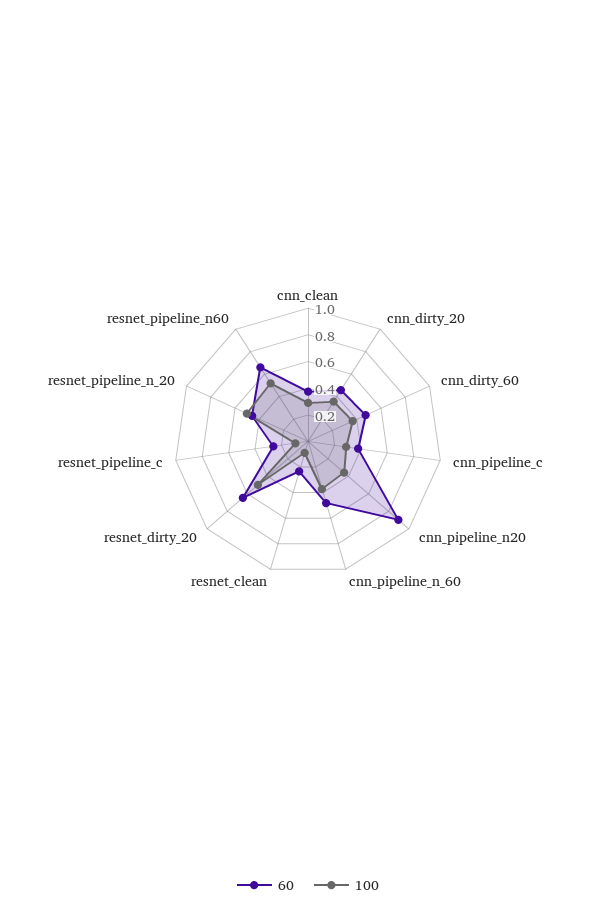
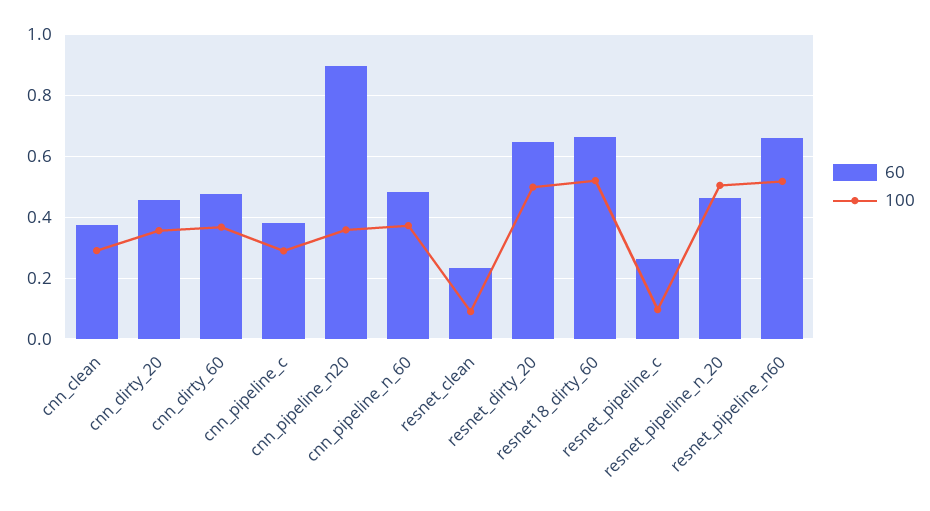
  {
    "60": {
      "cnn_clean": 0.38,
      "cnn_dirty_20": 0.46,
      "cnn_dirty_60": 0.48,
      "cnn_pipeline_c": 0.38,
      "cnn_pipeline_n20": 0.9,
      "cnn_pipeline_n_60": 0.48,
      "resnet_clean": 0.24,
      "resnet_dirty_20": 0.64,
      "resnet_pipeline_c": 0.26,
      "resnet_pipeline_n_20": 0.46,
-     "resnet_pipeline_n60": 0.66
+     "resnet_pipeline_n60": 0.66,
+     "resnet18_dirty_60": 0.66
    },
    "100": {
      "cnn_clean": 0.28,
      "cnn_dirty_20": 0.36,
      "cnn_dirty_60": 0.36,
      "cnn_pipeline_c": 0.28,
      "cnn_pipeline_n20": 0.36,
      "cnn_pipeline_n_60": 0.38,
      "resnet_clean": 0.08,
      "resnet_dirty_20": 0.5,
      "resnet_pipeline_c": 0.1,
      "resnet_pipeline_n_20": 0.5,
-     "resnet_pipeline_n60": 0.52
+     "resnet_pipeline_n60": 0.52,
+     "resnet18_dirty_60": 0.52
    }
  }

